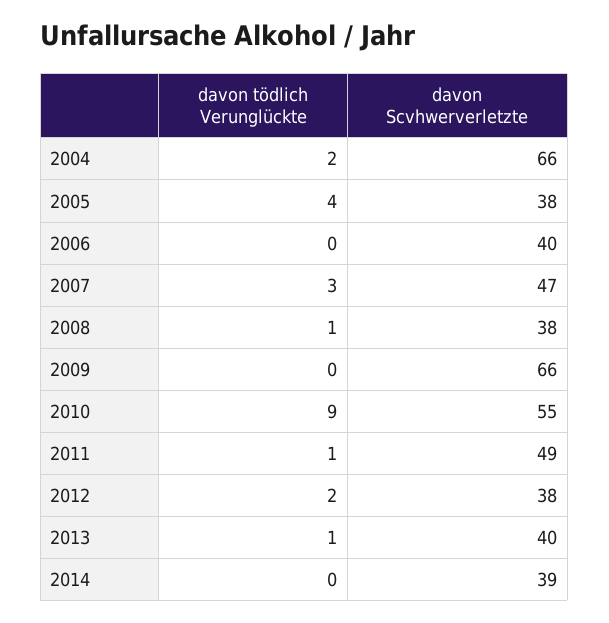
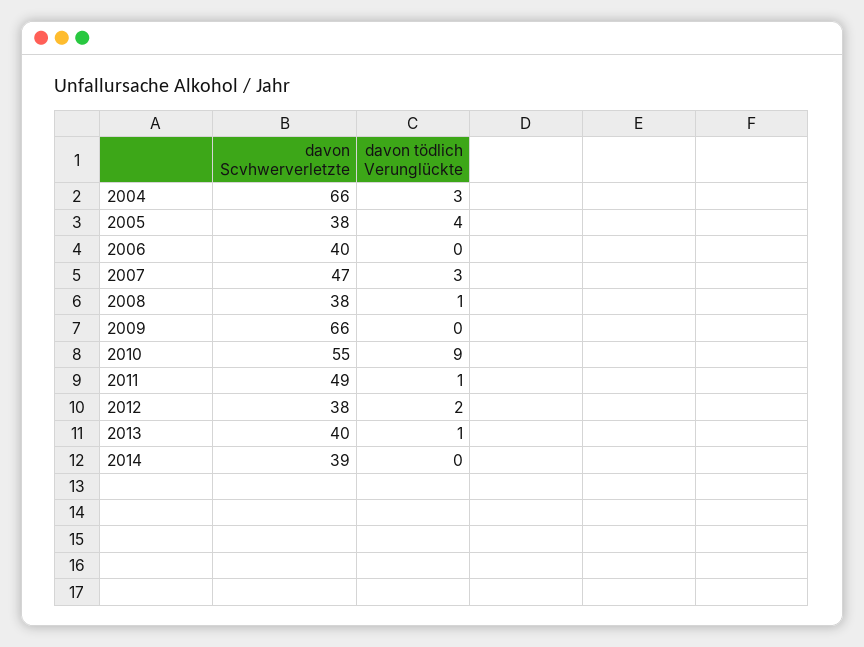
  {
    "davon tödlich Verunglückte": {
-     "2004": 2,
+     "2004": 3,
      "2005": 4,
      "2006": 0,
      "2007": 3,
      "2008": 1,
      "2009": 0,
      "2010": 9,
      "2011": 1,
      "2012": 2,
      "2013": 1,
      "2014": 0
    },
    "davon Scvhwerverletzte": {
      "2004": 66,
      "2005": 38,
      "2006": 40,
      "2007": 47,
      "2008": 38,
      "2009": 66,
      "2010": 55,
      "2011": 49,
      "2012": 38,
      "2013": 40,
      "2014": 39
    }
  }

